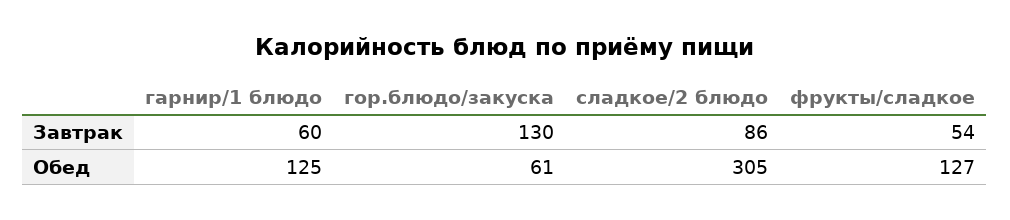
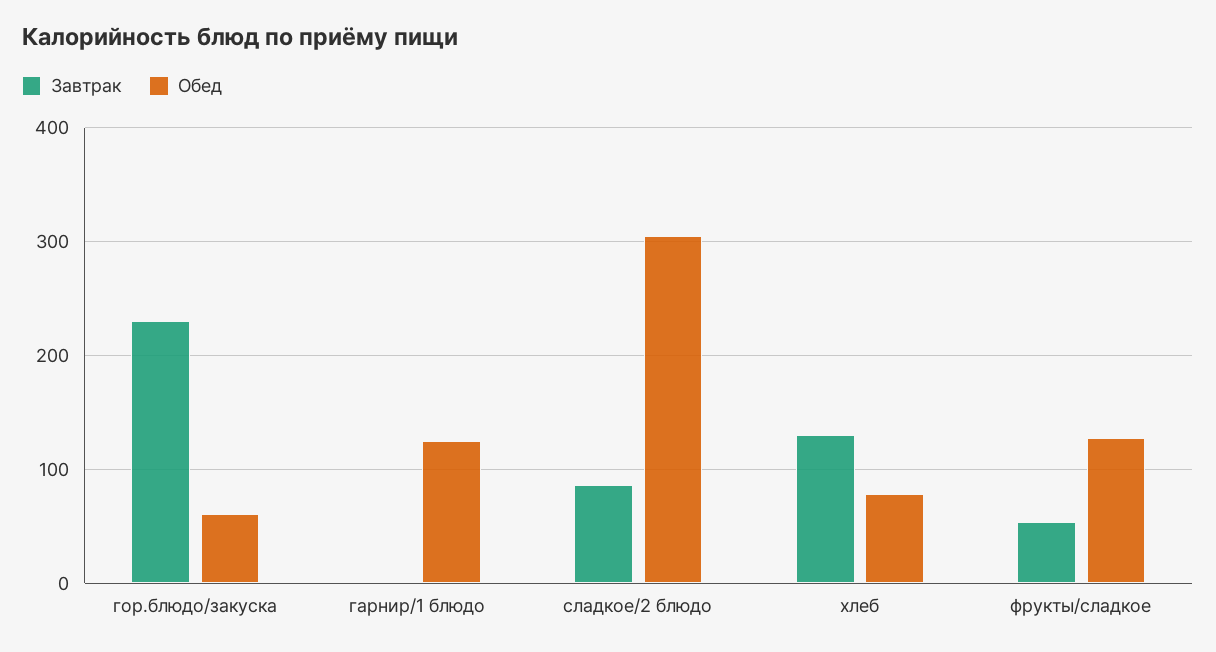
  {
    "Завтрак": {
-     "гарнир/1 блюдо": 60,
+     "гарнир/1 блюдо": 0,
-     "гор.блюдо/закуска": 130,
+     "гор.блюдо/закуска": 230,
      "сладкое/2 блюдо": 86,
-     "фрукты/сладкое": 54
+     "фрукты/сладкое": 54,
+     "хлеб": 130
    },
    "Обед": {
      "гарнир/1 блюдо": 125,
      "гор.блюдо/закуска": 61,
      "сладкое/2 блюдо": 305,
-     "фрукты/сладкое": 127
+     "фрукты/сладкое": 127,
+     "хлеб": 80
    }
  }

